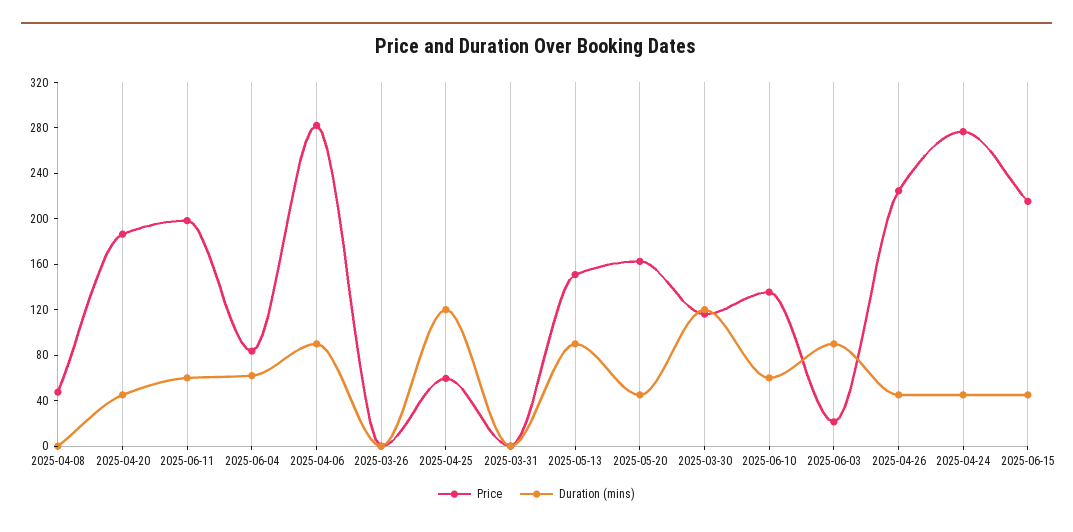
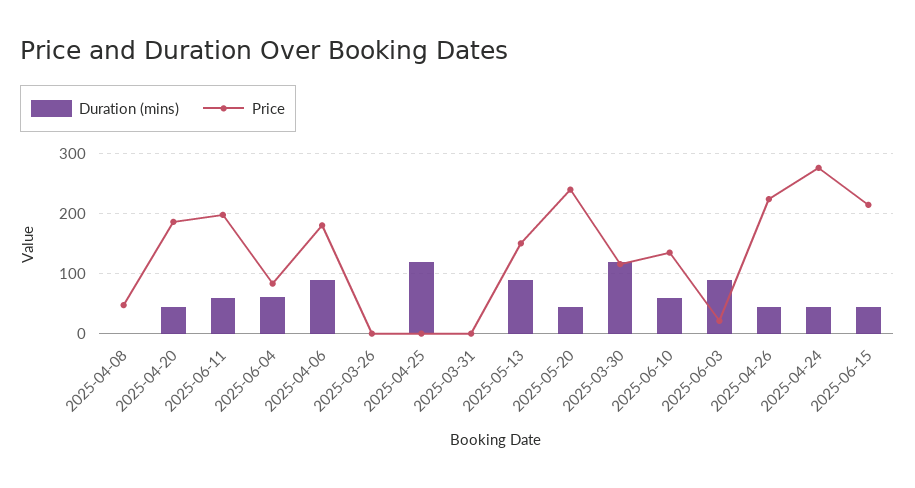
  {
    "Price": {
      "2025-04-08": 50,
      "2025-04-20": 190,
      "2025-06-11": 200,
      "2025-06-04": 80,
-     "2025-04-06": 280,
+     "2025-04-06": 180,
      "2025-03-26": 0,
-     "2025-04-25": 60,
+     "2025-04-25": 0,
      "2025-03-31": 0,
      "2025-05-13": 150,
-     "2025-05-20": 160,
+     "2025-05-20": 240,
      "2025-03-30": 120,
      "2025-06-10": 140,
      "2025-06-03": 20,
      "2025-04-26": 220,
      "2025-04-24": 280,
      "2025-06-15": 220
    },
    "Duration (mins)": {
      "2025-04-08": 0,
      "2025-04-20": 50,
      "2025-06-11": 60,
      "2025-06-04": 60,
      "2025-04-06": 90,
      "2025-03-26": 0,
      "2025-04-25": 120,
      "2025-03-31": 0,
      "2025-05-13": 90,
      "2025-05-20": 50,
      "2025-03-30": 120,
      "2025-06-10": 60,
      "2025-06-03": 90,
      "2025-04-26": 50,
      "2025-04-24": 50,
      "2025-06-15": 50
    }
  }

